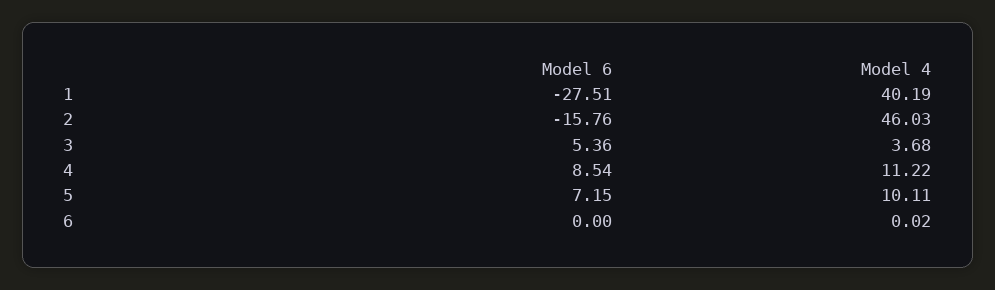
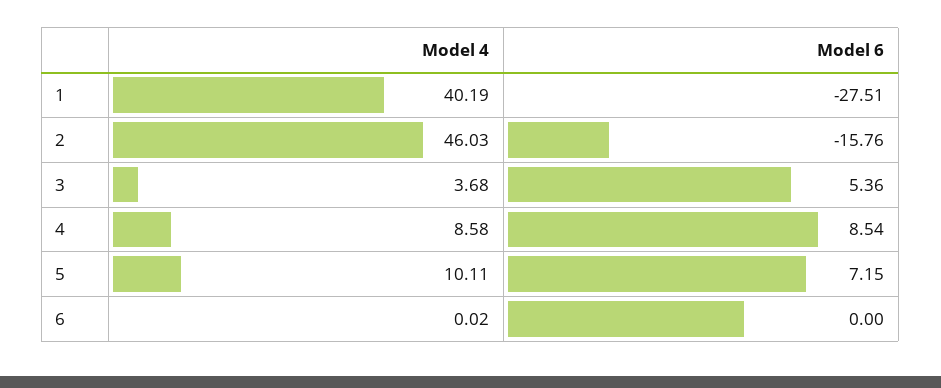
  {
    "Model 6": {
      "1": -27.51,
      "2": -15.76,
      "3": 5.36,
      "4": 8.54,
      "5": 7.15,
      "6": 0
    },
    "Model 4": {
      "1": 40.19,
      "2": 46.03,
      "3": 3.68,
-     "4": 11.22,
+     "4": 8.58,
      "5": 10.11,
      "6": 0.02
    }
  }

